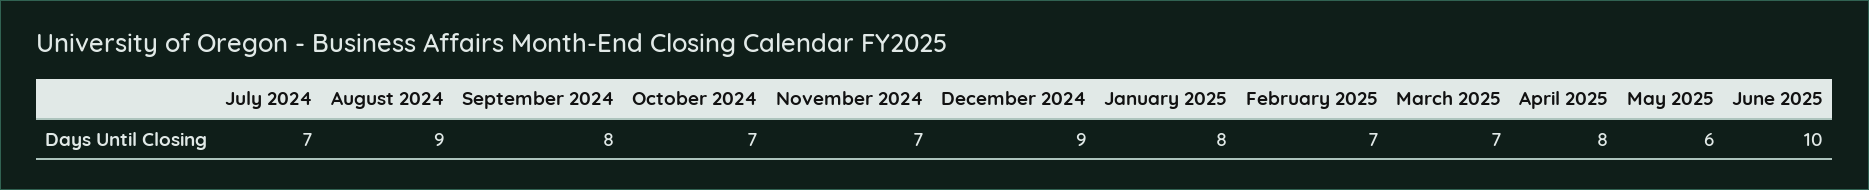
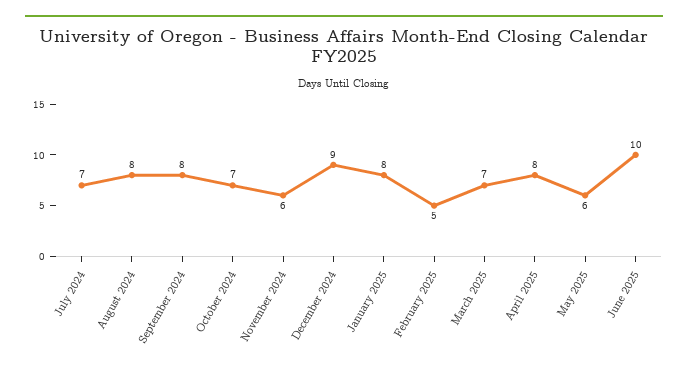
  {
    "July 2024": 7,
-   "August 2024": 9,
+   "August 2024": 8,
    "September 2024": 8,
    "October 2024": 7,
-   "November 2024": 7,
+   "November 2024": 6,
    "December 2024": 9,
    "January 2025": 8,
-   "February 2025": 7,
+   "February 2025": 5,
    "March 2025": 7,
    "April 2025": 8,
    "May 2025": 6,
    "June 2025": 10
  }

